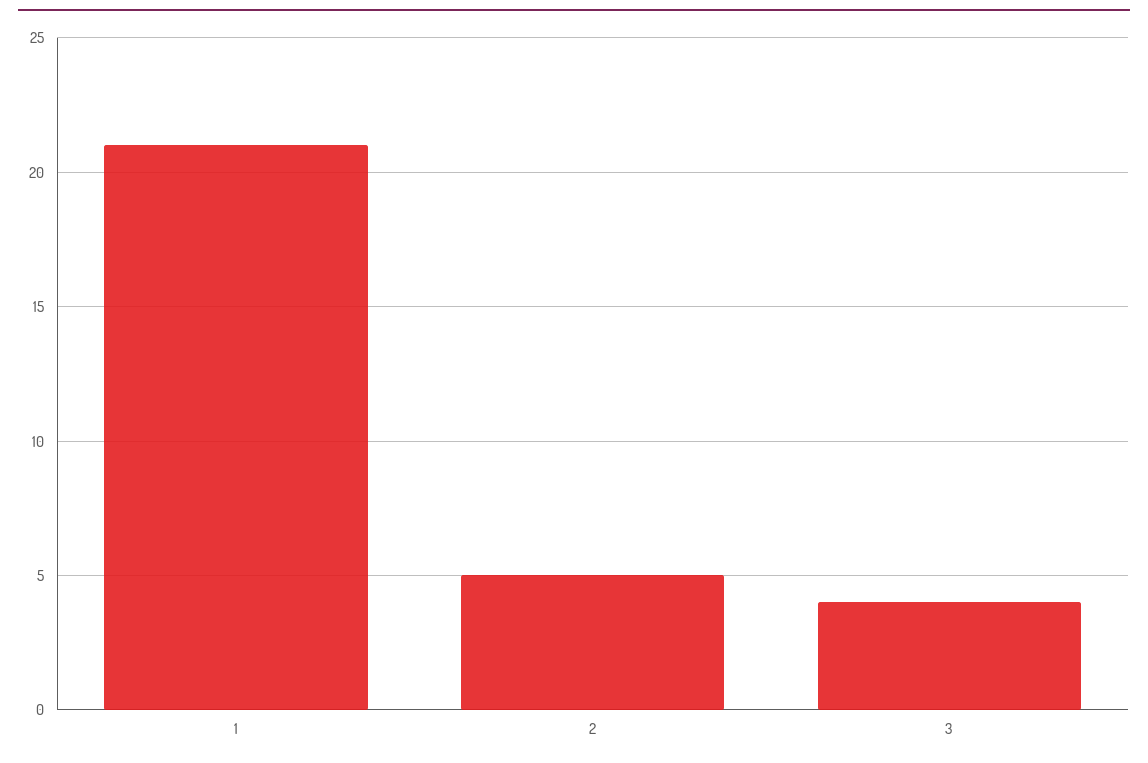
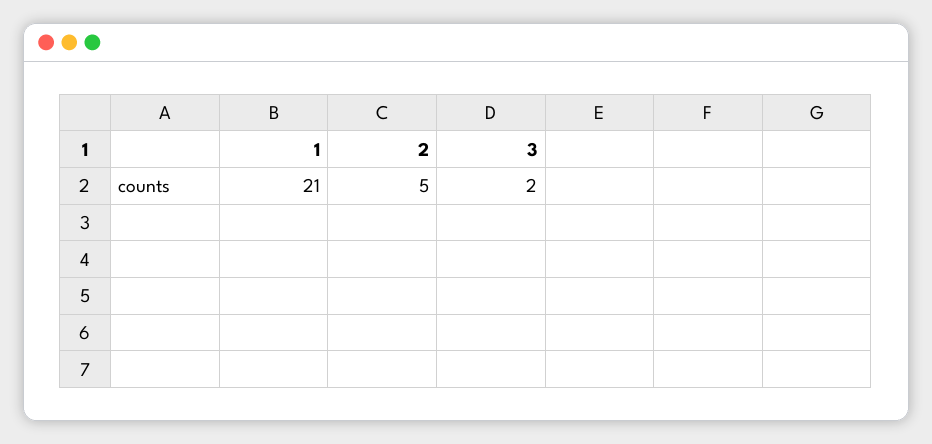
  {
    "1": 21,
    "2": 5,
-   "3": 4
+   "3": 2
  }

